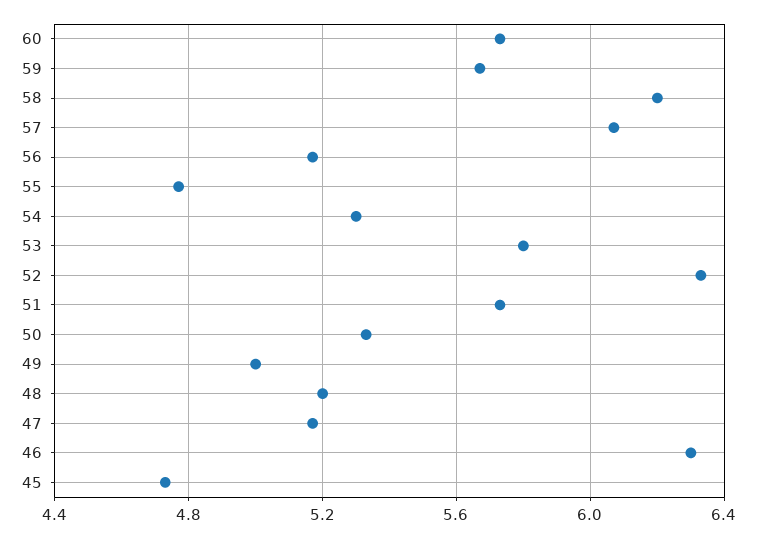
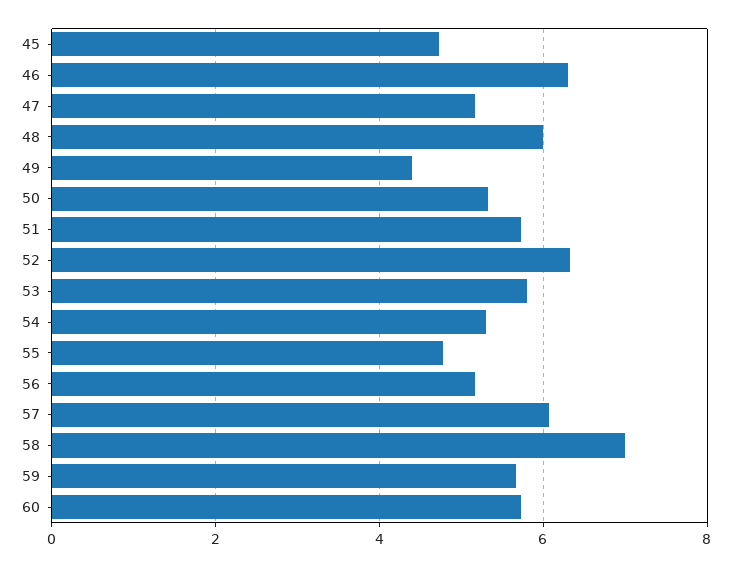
  {
    "60": 5.75,
    "59": 5.65,
-   "58": 6.2,
+   "58": 7,
    "57": 6.05,
    "56": 5.15,
    "55": 4.75,
    "54": 5.3,
    "53": 5.8,
    "52": 6.35,
    "51": 5.75,
    "50": 5.35,
-   "49": 5,
+   "49": 4.4,
-   "48": 5.2,
+   "48": 6,
    "47": 5.15,
    "46": 6.3,
    "45": 4.75
  }

